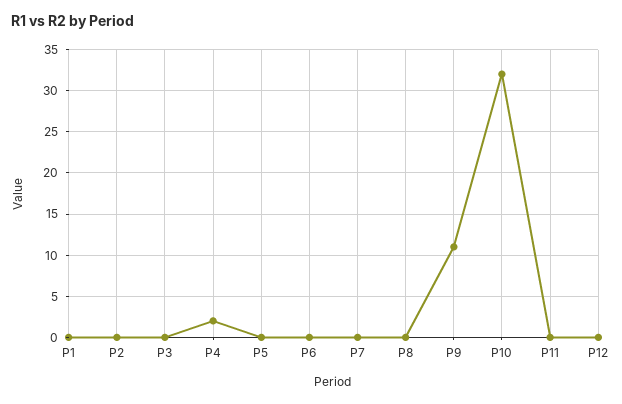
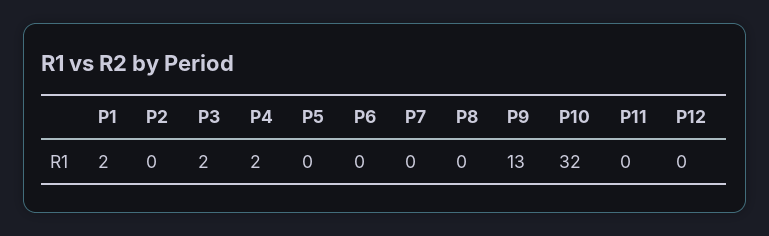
  {
-   "P1": 0,
+   "P1": 2,
    "P2": 0,
-   "P3": 0,
+   "P3": 2,
    "P4": 2,
    "P5": 0,
    "P6": 0,
    "P7": 0,
    "P8": 0,
-   "P9": 11,
+   "P9": 13,
    "P10": 32,
    "P11": 0,
    "P12": 0
  }

